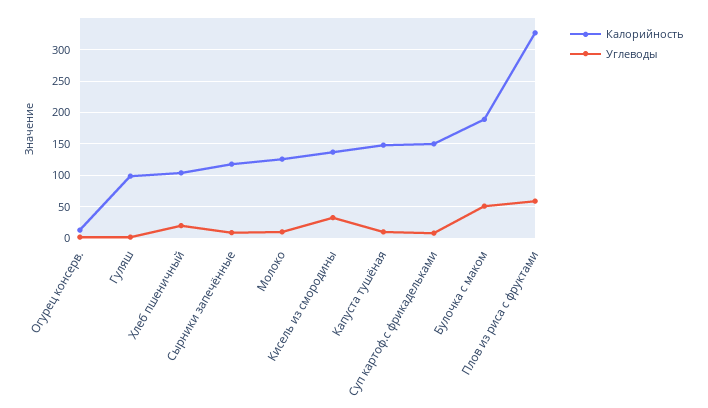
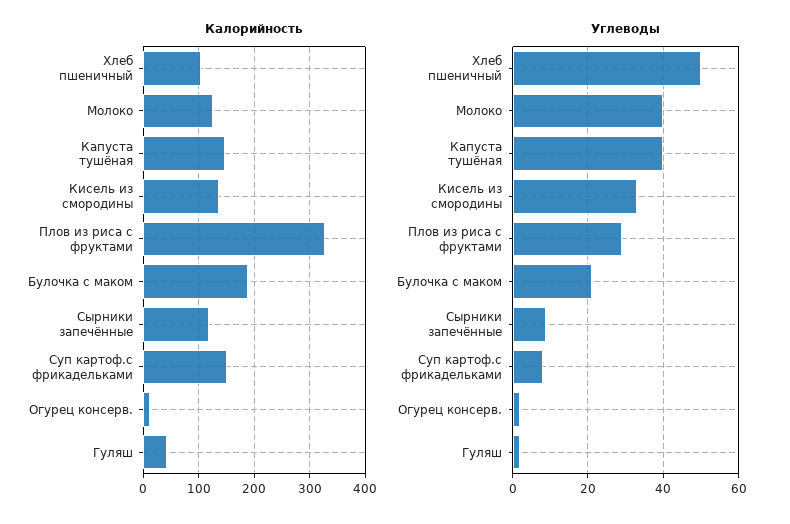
  {
    "Калорийность": {
      "Огурец консерв.": 10,
-     "Гуляш": 100,
+     "Гуляш": 40,
      "Хлеб пшеничный": 100,
      "Сырники запечённые": 120,
      "Молоко": 130,
      "Кисель из смородины": 140,
      "Капуста тушёная": 150,
      "Суп картоф.с фрикадельками": 150,
      "Булочка с маком": 190,
      "Плов из риса с фруктами": 330
    },
    "Углеводы": {
      "Огурец консерв.": 0,
      "Гуляш": 0,
-     "Хлеб пшеничный": 20,
+     "Хлеб пшеничный": 50,
      "Сырники запечённые": 10,
-     "Молоко": 10,
+     "Молоко": 40,
      "Кисель из смородины": 35,
-     "Капуста тушёная": 10,
+     "Капуста тушёная": 40,
      "Суп картоф.с фрикадельками": 10,
-     "Булочка с маком": 50,
+     "Булочка с маком": 20,
-     "Плов из риса с фруктами": 60
+     "Плов из риса с фруктами": 30
    }
  }

